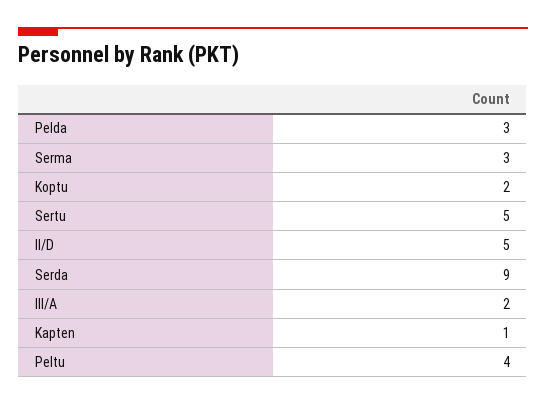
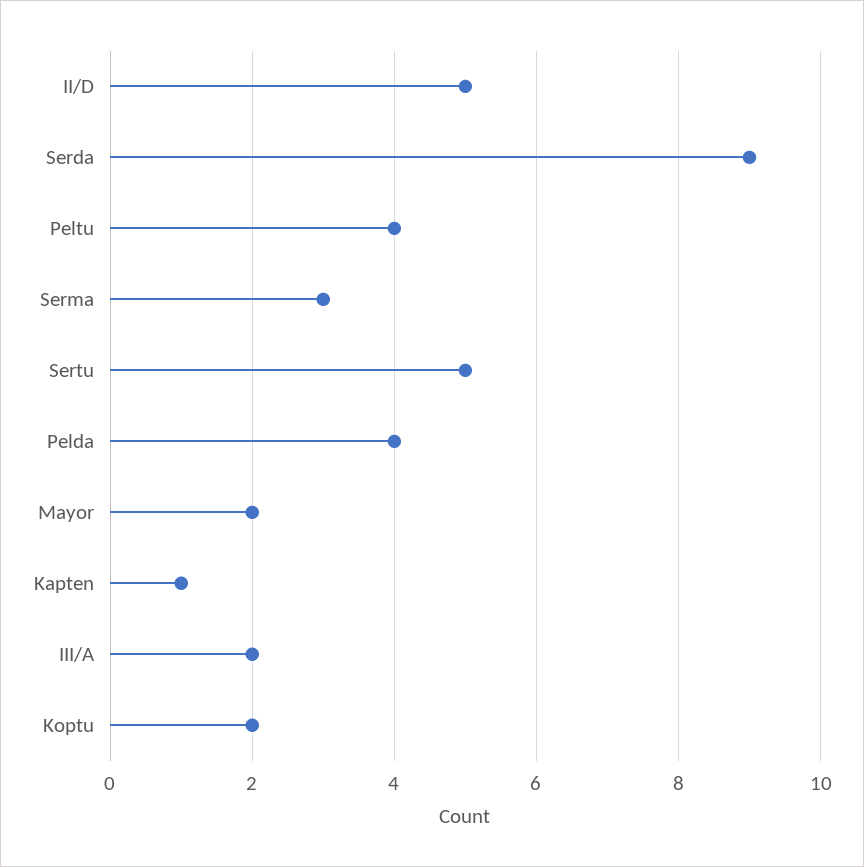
  {
-   "Pelda": 3,
+   "Pelda": 4,
    "Serma": 3,
    "Koptu": 2,
    "Sertu": 5,
    "II/D": 5,
    "Serda": 9,
    "III/A": 2,
    "Kapten": 1,
-   "Peltu": 4
+   "Peltu": 4,
+   "Mayor": 2
  }

